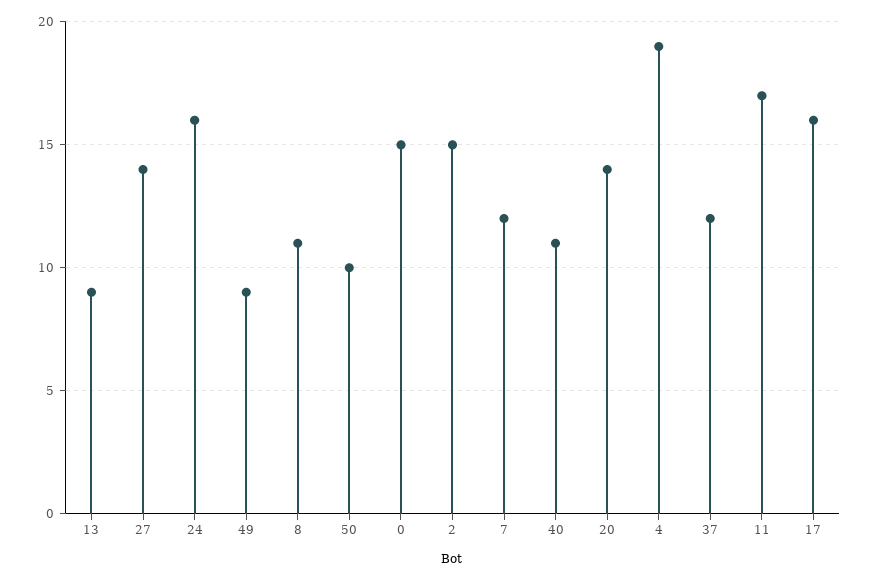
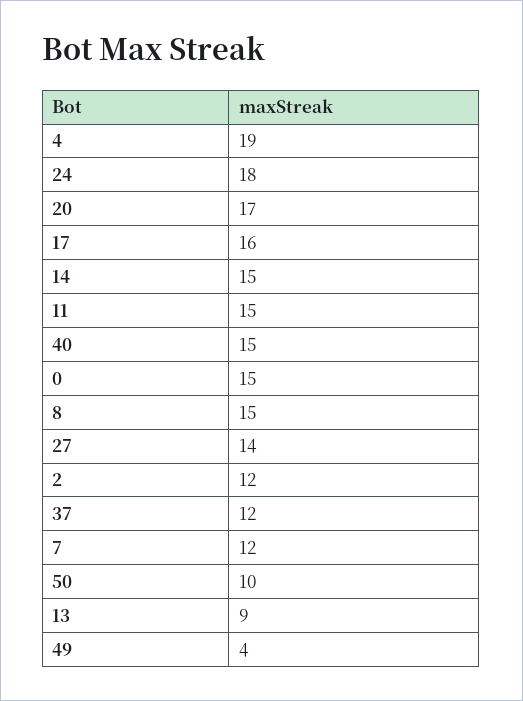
  {
    "13": 9,
    "27": 14,
-   "24": 16,
+   "24": 18,
-   "49": 9,
+   "49": 4,
-   "8": 11,
+   "8": 15,
    "50": 10,
    "0": 15,
-   "2": 15,
+   "2": 12,
    "7": 12,
-   "40": 11,
+   "40": 15,
-   "20": 14,
+   "20": 17,
    "4": 19,
    "37": 12,
-   "11": 17,
+   "11": 15,
-   "17": 16
+   "17": 16,
+   "14": 15
  }

